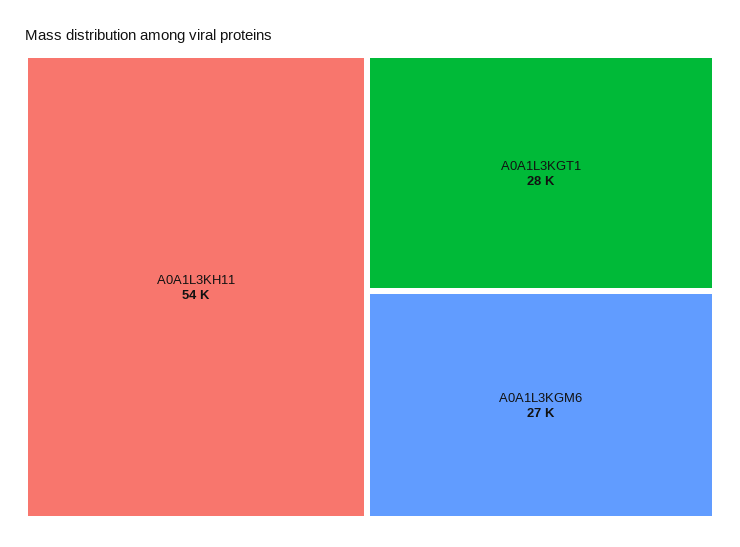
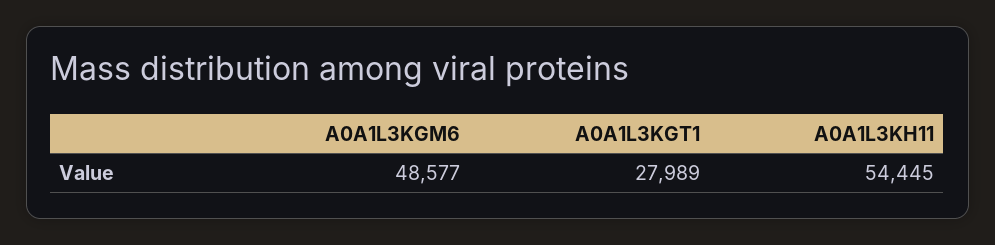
  {
    "A0A1L3KH11": 54445,
    "A0A1L3KGT1": 27989,
-   "A0A1L3KGM6": 27000
+   "A0A1L3KGM6": 48577
  }

